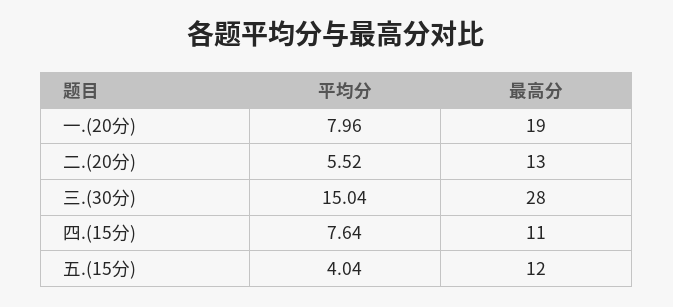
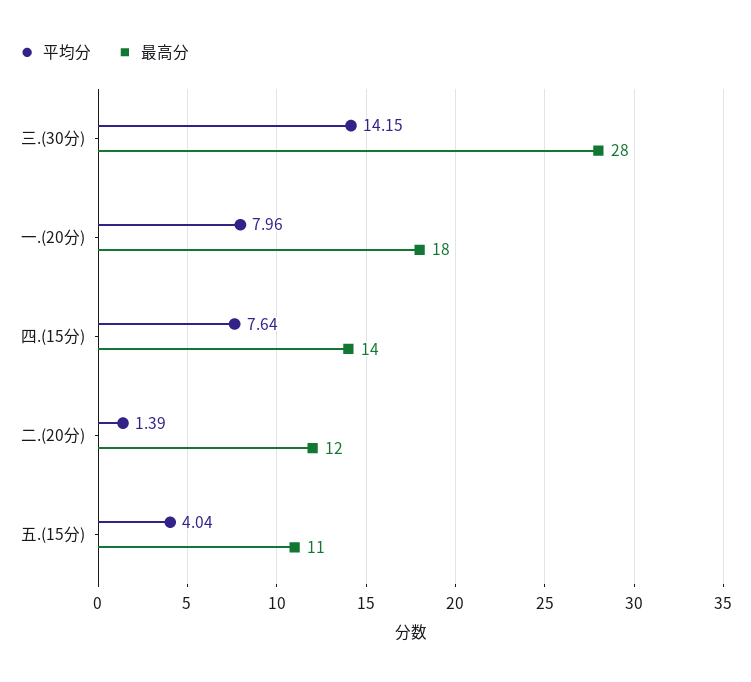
  {
    "平均分": {
      "一.(20分)": 7.96,
-     "二.(20分)": 5.52,
+     "二.(20分)": 1.39,
-     "三.(30分)": 15.04,
+     "三.(30分)": 14.15,
      "四.(15分)": 7.64,
      "五.(15分)": 4.04
    },
    "最高分": {
-     "一.(20分)": 19,
+     "一.(20分)": 18,
-     "二.(20分)": 13,
+     "二.(20分)": 12,
      "三.(30分)": 28,
-     "四.(15分)": 11,
+     "四.(15分)": 14,
-     "五.(15分)": 12
+     "五.(15分)": 11
    }
  }

